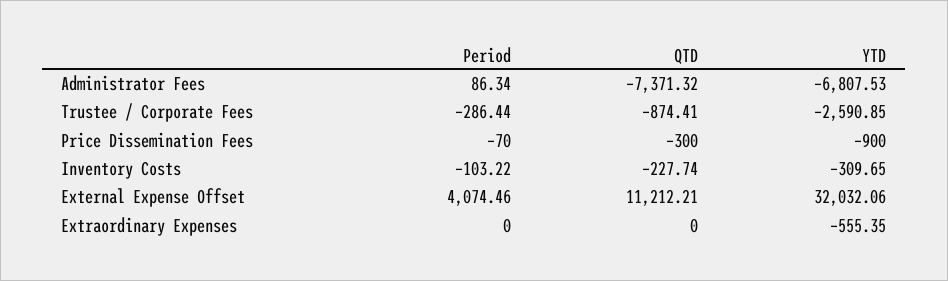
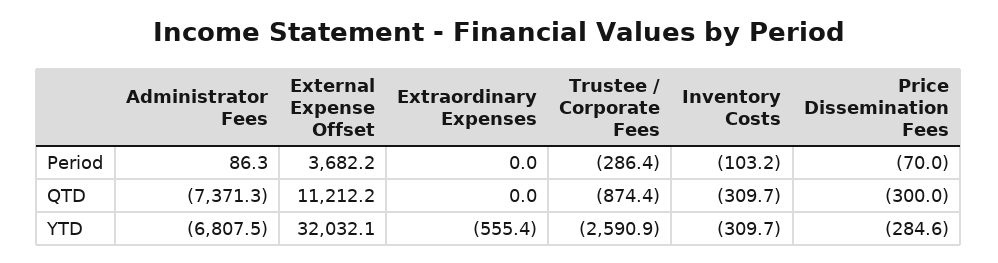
  {
    "Period": {
      "Administrator Fees": 86.34,
      "Trustee / Corporate Fees": -286.44,
      "Price Dissemination Fees": -70,
      "Inventory Costs": -103.22,
-     "External Expense Offset": 4074.46,
+     "External Expense Offset": 3682.2,
      "Extraordinary Expenses": 0
    },
    "QTD": {
      "Administrator Fees": -7371.32,
      "Trustee / Corporate Fees": -874.41,
      "Price Dissemination Fees": -300,
-     "Inventory Costs": -227.74,
+     "Inventory Costs": -309.7,
      "External Expense Offset": 11212.21,
      "Extraordinary Expenses": 0
    },
    "YTD": {
      "Administrator Fees": -6807.53,
      "Trustee / Corporate Fees": -2590.85,
-     "Price Dissemination Fees": -900,
+     "Price Dissemination Fees": -284.6,
      "Inventory Costs": -309.65,
      "External Expense Offset": 32032.06,
      "Extraordinary Expenses": -555.35
    }
  }

